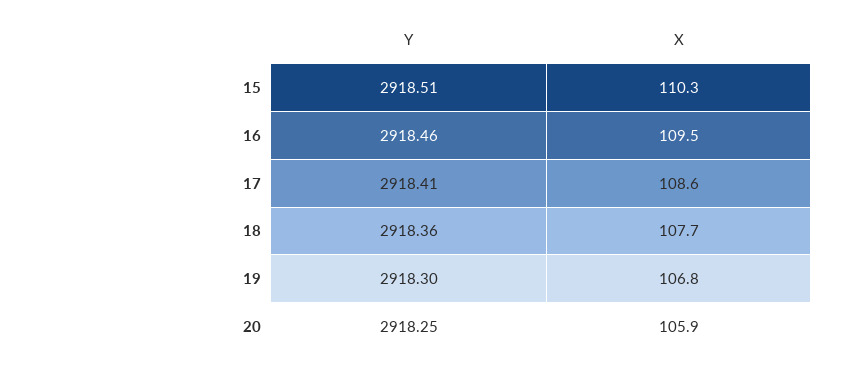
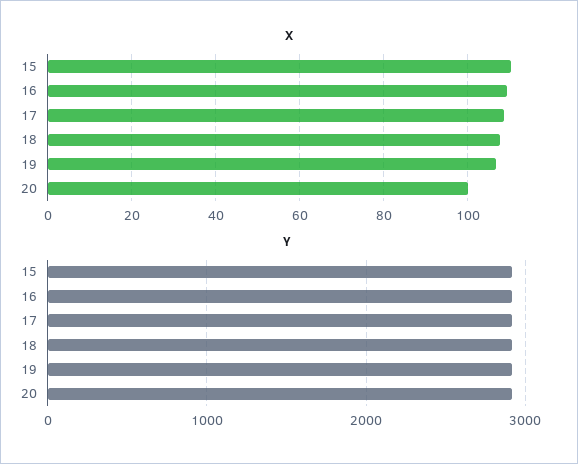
  {
    "Y": {
      "15": 2918.51,
      "16": 2918.46,
      "17": 2918.41,
      "18": 2918.36,
      "19": 2918.3,
      "20": 2918.25
    },
    "X": {
      "15": 110.3,
      "16": 109.5,
      "17": 108.6,
      "18": 107.7,
      "19": 106.8,
-     "20": 105.9
+     "20": 100
    }
  }

